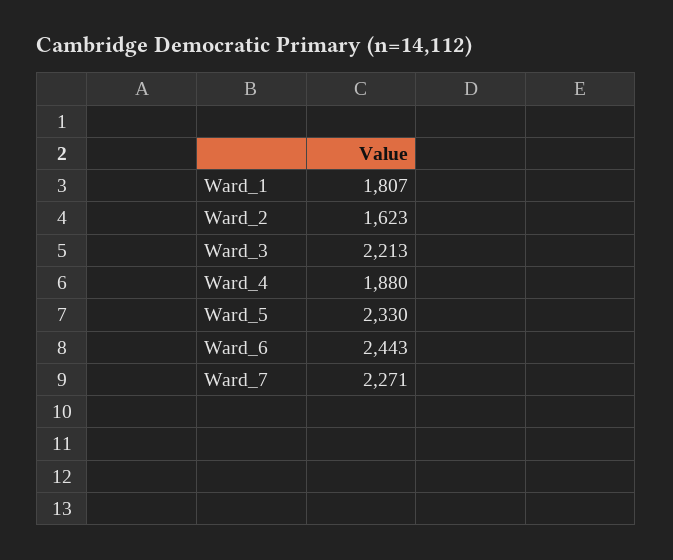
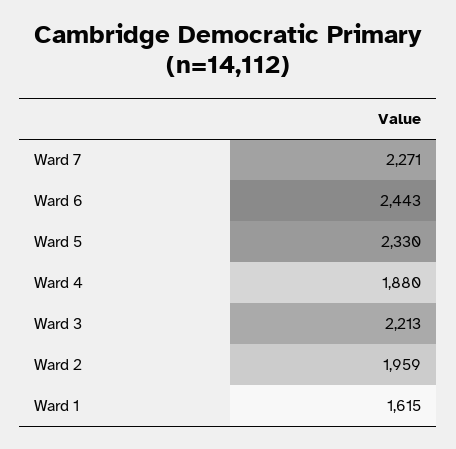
  {
-   "Ward_1": 1807,
+   "Ward_1": 1615,
-   "Ward_2": 1623,
+   "Ward_2": 1959,
    "Ward_3": 2213,
    "Ward_4": 1880,
    "Ward_5": 2330,
    "Ward_6": 2443,
    "Ward_7": 2271
  }

